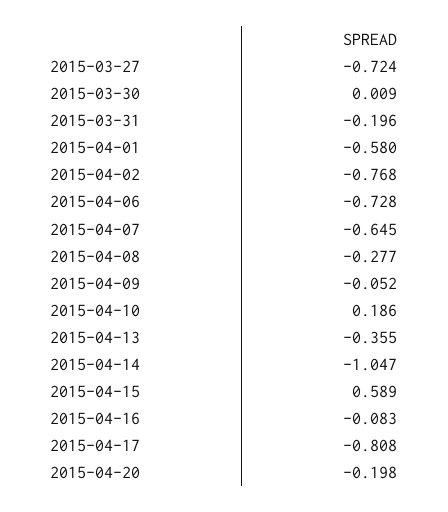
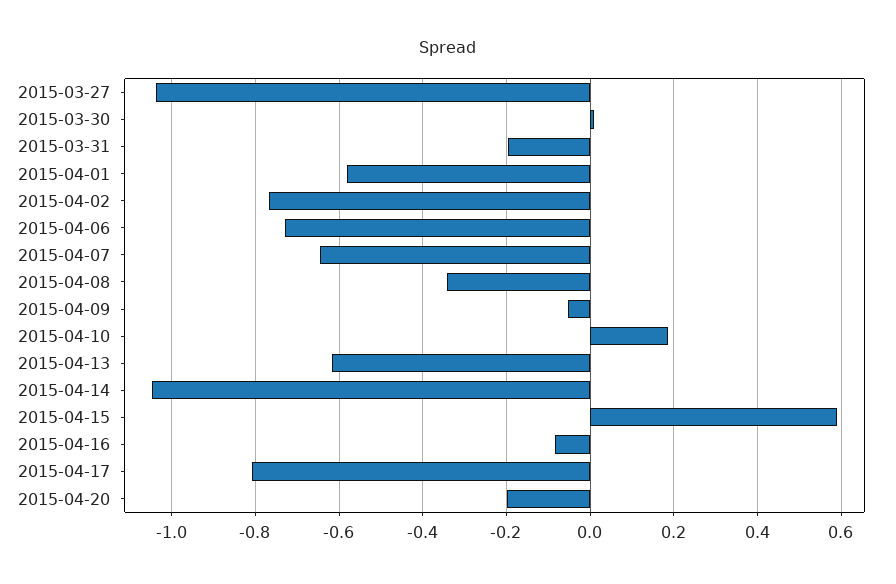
  {
-   "2015-03-27": -0.724,
+   "2015-03-27": -1.04,
    "2015-03-30": 0.009,
    "2015-03-31": -0.196,
    "2015-04-01": -0.58,
    "2015-04-02": -0.768,
    "2015-04-06": -0.728,
    "2015-04-07": -0.645,
-   "2015-04-08": -0.277,
+   "2015-04-08": -0.34,
    "2015-04-09": -0.052,
    "2015-04-10": 0.186,
-   "2015-04-13": -0.355,
+   "2015-04-13": -0.62,
    "2015-04-14": -1.047,
    "2015-04-15": 0.589,
    "2015-04-16": -0.083,
    "2015-04-17": -0.808,
    "2015-04-20": -0.198
  }

